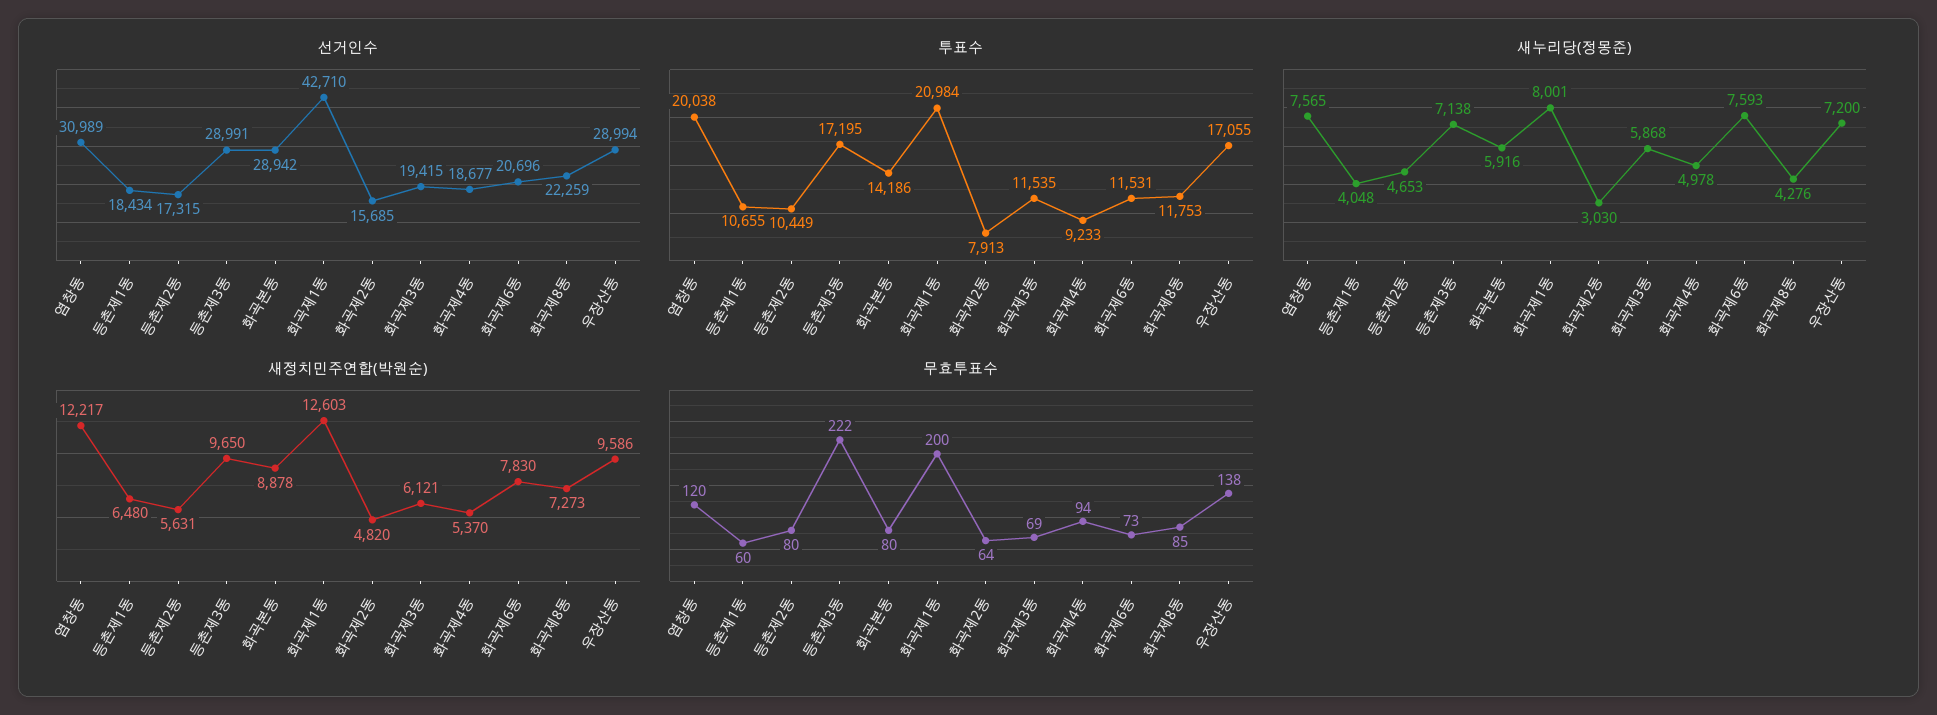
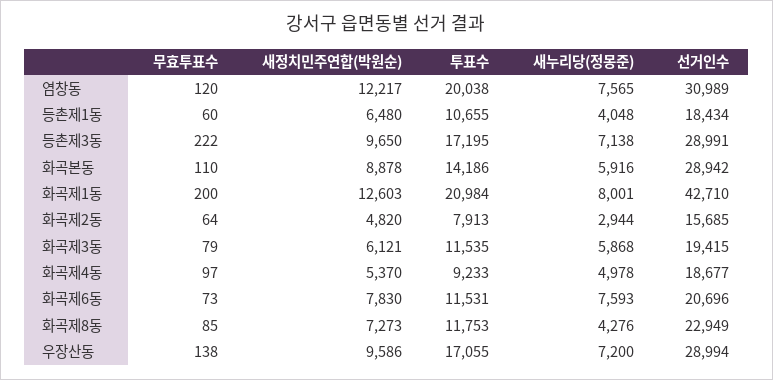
  {
    "선거인수": {
      "염창동": 30989,
      "등촌제1동": 18434,
-     "등촌제2동": 17315,
      "등촌제3동": 28991,
      "화곡본동": 28942,
      "화곡제1동": 42710,
      "화곡제2동": 15685,
      "화곡제3동": 19415,
      "화곡제4동": 18677,
      "화곡제6동": 20696,
-     "화곡제8동": 22259,
+     "화곡제8동": 22949,
      "우장산동": 28994
    },
    "투표수": {
      "염창동": 20038,
      "등촌제1동": 10655,
-     "등촌제2동": 10449,
      "등촌제3동": 17195,
      "화곡본동": 14186,
      "화곡제1동": 20984,
      "화곡제2동": 7913,
      "화곡제3동": 11535,
      "화곡제4동": 9233,
      "화곡제6동": 11531,
      "화곡제8동": 11753,
      "우장산동": 17055
    },
    "새누리당(정몽준)": {
      "염창동": 7565,
      "등촌제1동": 4048,
-     "등촌제2동": 4653,
      "등촌제3동": 7138,
      "화곡본동": 5916,
      "화곡제1동": 8001,
-     "화곡제2동": 3030,
+     "화곡제2동": 2944,
      "화곡제3동": 5868,
      "화곡제4동": 4978,
      "화곡제6동": 7593,
      "화곡제8동": 4276,
      "우장산동": 7200
    },
    "새정치민주연합(박원순)": {
      "염창동": 12217,
      "등촌제1동": 6480,
-     "등촌제2동": 5631,
      "등촌제3동": 9650,
      "화곡본동": 8878,
      "화곡제1동": 12603,
      "화곡제2동": 4820,
      "화곡제3동": 6121,
      "화곡제4동": 5370,
      "화곡제6동": 7830,
      "화곡제8동": 7273,
      "우장산동": 9586
    },
    "무효투표수": {
      "염창동": 120,
      "등촌제1동": 60,
-     "등촌제2동": 80,
      "등촌제3동": 222,
-     "화곡본동": 80,
+     "화곡본동": 110,
      "화곡제1동": 200,
      "화곡제2동": 64,
-     "화곡제3동": 69,
+     "화곡제3동": 79,
-     "화곡제4동": 94,
+     "화곡제4동": 97,
      "화곡제6동": 73,
      "화곡제8동": 85,
      "우장산동": 138
    }
  }

